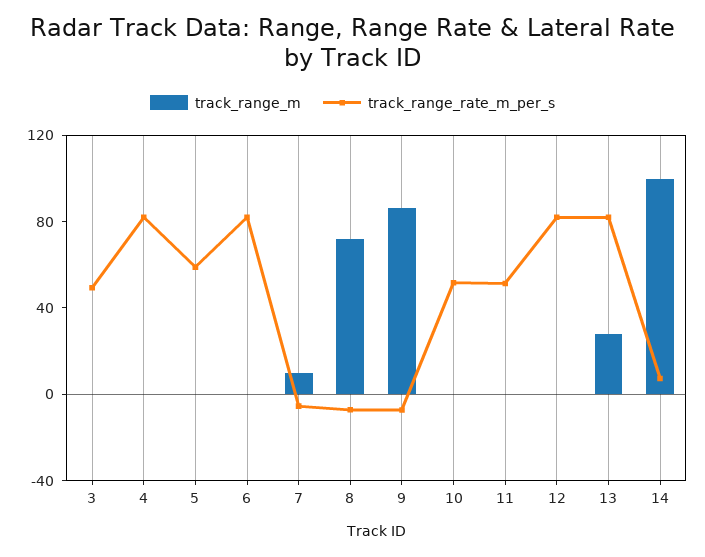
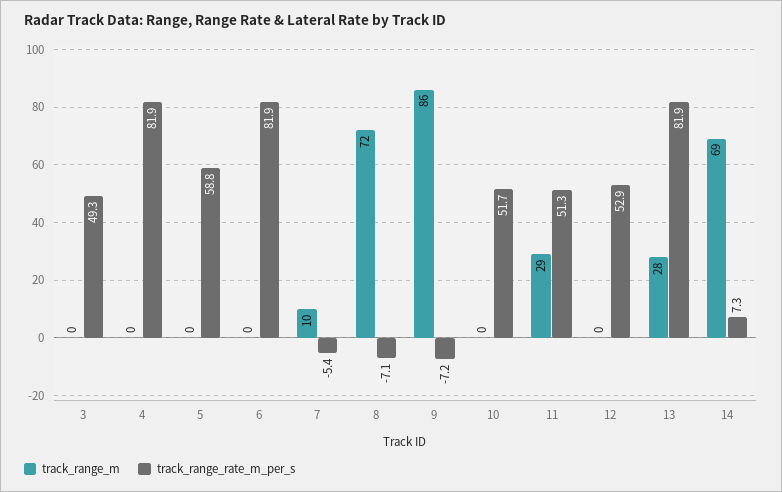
  {
    "track_range_m": {
      "3": 0,
      "4": 0,
      "5": 0,
      "6": 0,
      "7": 10,
      "8": 72,
      "9": 86,
      "10": 0,
-     "11": 0,
+     "11": 29,
      "12": 0,
      "13": 28,
-     "14": 100
+     "14": 69
    },
    "track_range_rate_m_per_s": {
      "3": 49.3,
      "4": 81.9,
      "5": 58.8,
      "6": 81.9,
      "7": -5.4,
      "8": -7.1,
      "9": -7.2,
      "10": 51.7,
      "11": 51.3,
-     "12": 80,
+     "12": 52.9,
      "13": 81.9,
      "14": 7.3
    }
  }

